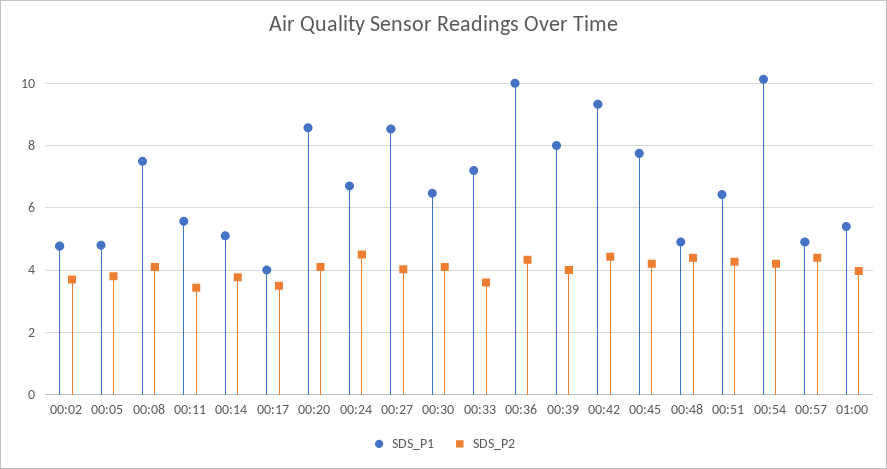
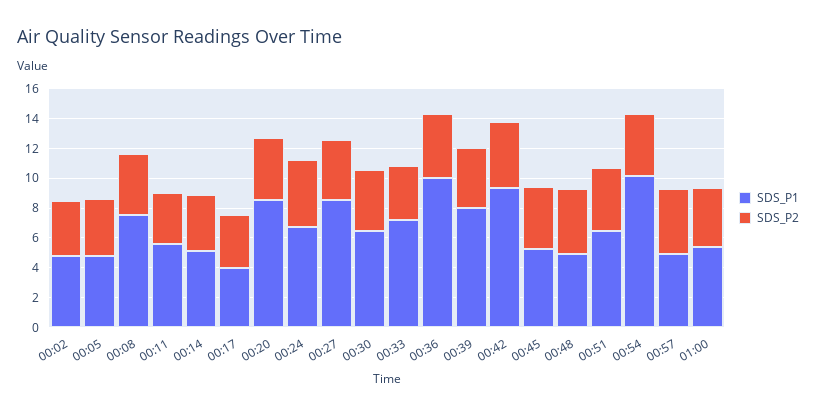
  {
    "SDS_P1": {
      "00:02": 4.8,
      "00:05": 4.8,
      "00:08": 7.6,
      "00:11": 5.6,
      "00:14": 5.2,
      "00:17": 4,
      "00:20": 8.6,
      "00:24": 6.8,
      "00:27": 8.6,
      "00:30": 6.4,
      "00:33": 7.2,
      "00:36": 10,
      "00:39": 8,
      "00:42": 9.4,
-     "00:45": 7.8,
+     "00:45": 5,
      "00:48": 5,
      "00:51": 6.4,
      "00:54": 10.2,
      "00:57": 5,
      "01:00": 5.4
    },
    "SDS_P2": {
      "00:02": 3.8,
      "00:05": 3.8,
      "00:08": 4.2,
      "00:11": 3.4,
      "00:14": 3.8,
      "00:17": 3.6,
      "00:20": 4.2,
      "00:24": 4.6,
      "00:27": 4,
      "00:30": 4.2,
      "00:33": 3.6,
      "00:36": 4.4,
      "00:39": 4,
      "00:42": 4.4,
      "00:45": 4.2,
      "00:48": 4.4,
      "00:51": 4.2,
      "00:54": 4.2,
      "00:57": 4.4,
      "01:00": 4
    }
  }

